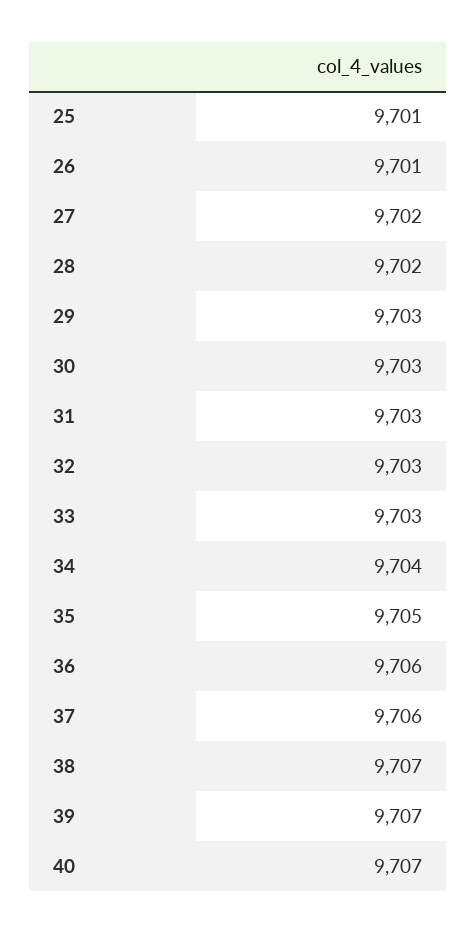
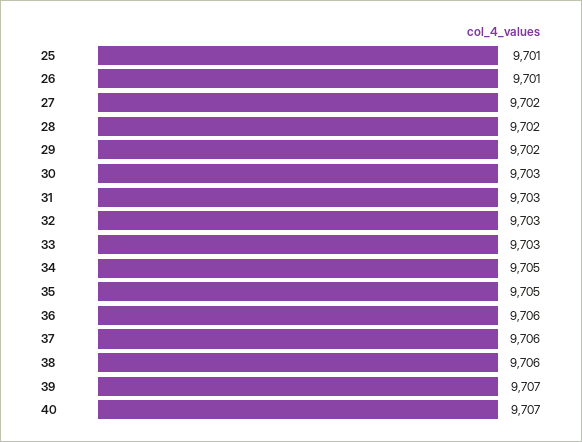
  {
    "25": 9701,
    "26": 9701,
    "27": 9702,
    "28": 9702,
-   "29": 9703,
+   "29": 9702,
    "30": 9703,
    "31": 9703,
    "32": 9703,
    "33": 9703,
-   "34": 9704,
+   "34": 9705,
    "35": 9705,
    "36": 9706,
    "37": 9706,
-   "38": 9707,
+   "38": 9706,
    "39": 9707,
    "40": 9707
  }

